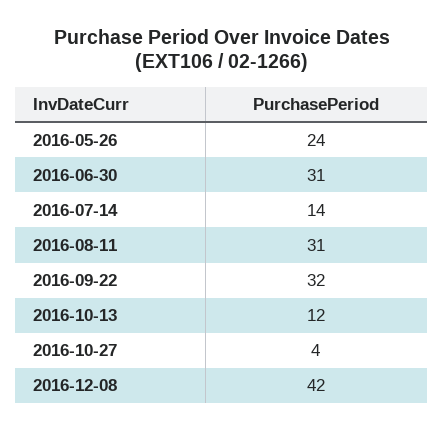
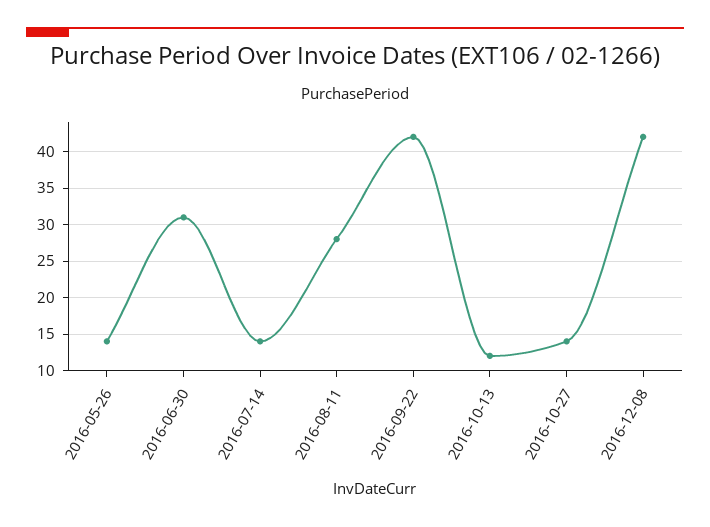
  {
-   "2016-05-26": 24,
+   "2016-05-26": 14,
    "2016-06-30": 31,
    "2016-07-14": 14,
-   "2016-08-11": 31,
+   "2016-08-11": 28,
-   "2016-09-22": 32,
+   "2016-09-22": 42,
    "2016-10-13": 12,
-   "2016-10-27": 4,
+   "2016-10-27": 14,
    "2016-12-08": 42
  }

